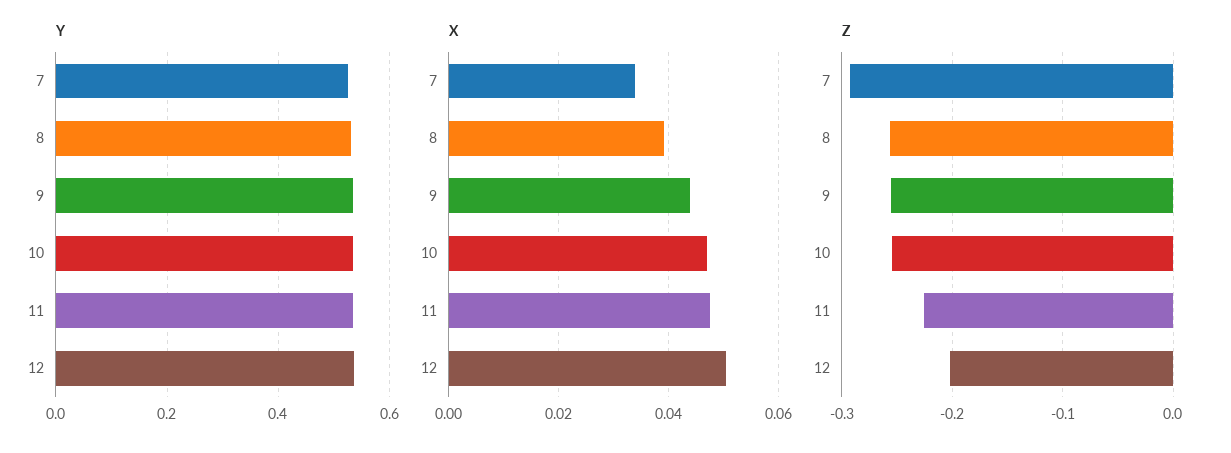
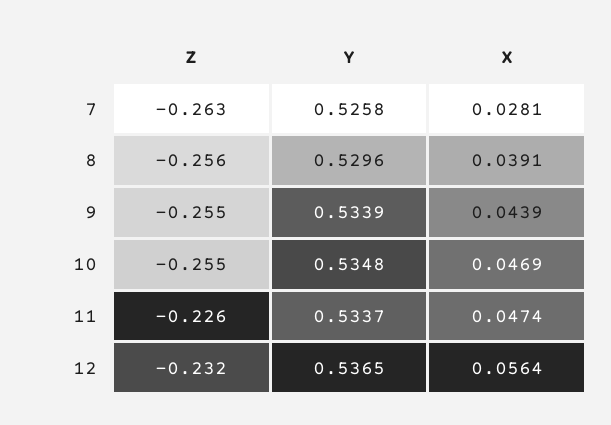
  {
    "Y": {
      "7": 0.5258,
      "8": 0.5296,
      "9": 0.5339,
      "10": 0.5348,
      "11": 0.5337,
      "12": 0.5365
    },
    "X": {
-     "7": 0.034,
+     "7": 0.0281,
      "8": 0.0391,
      "9": 0.0439,
      "10": 0.0469,
      "11": 0.0474,
-     "12": 0.05
+     "12": 0.0564
    },
    "Z": {
-     "7": -0.29,
+     "7": -0.263,
      "8": -0.256,
      "9": -0.255,
      "10": -0.255,
      "11": -0.226,
-     "12": -0.2
+     "12": -0.232
    }
  }

